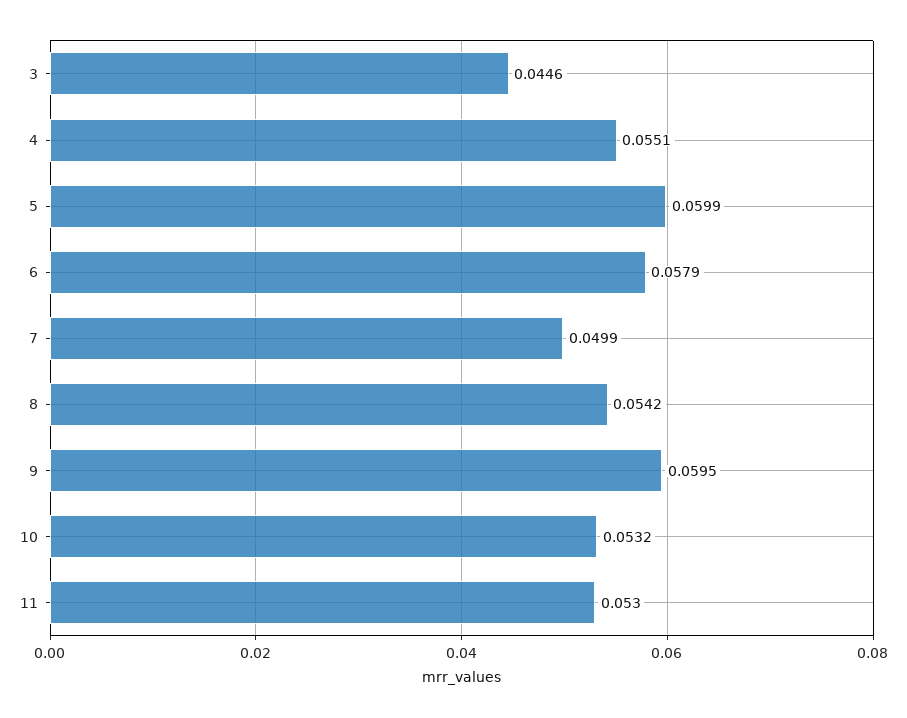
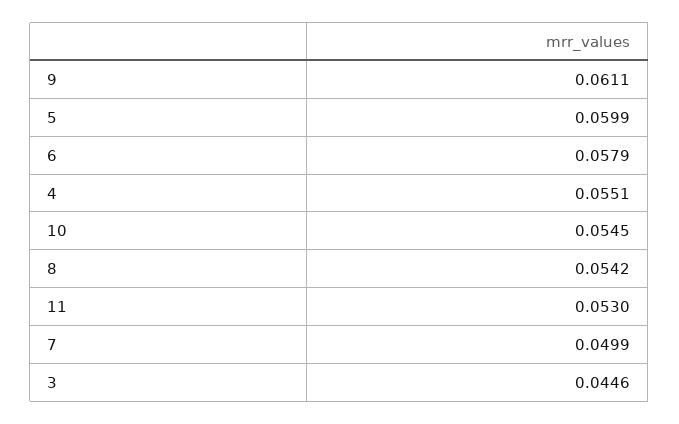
  {
    "3": 0.0446,
    "4": 0.0551,
    "5": 0.0599,
    "6": 0.0579,
    "7": 0.0499,
    "8": 0.0542,
-   "9": 0.0595,
+   "9": 0.0611,
-   "10": 0.0532,
+   "10": 0.0545,
    "11": 0.053
  }

